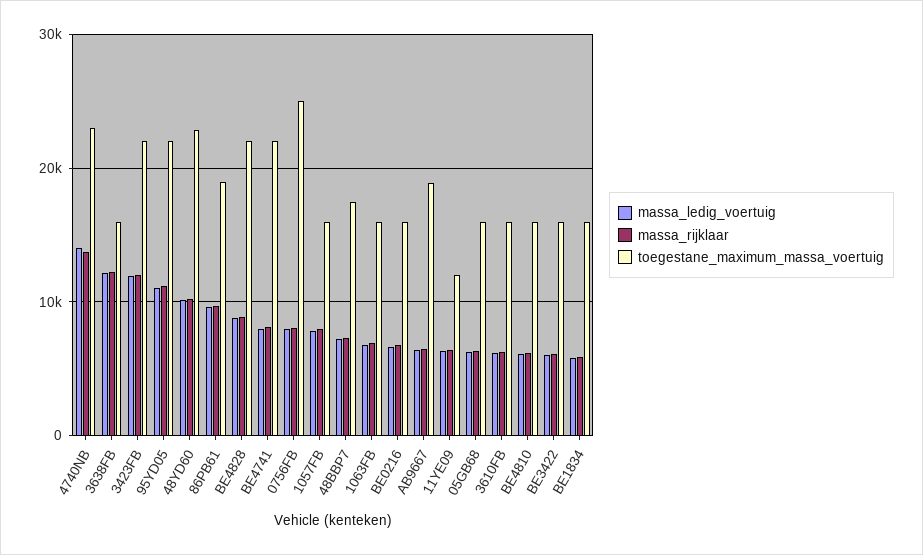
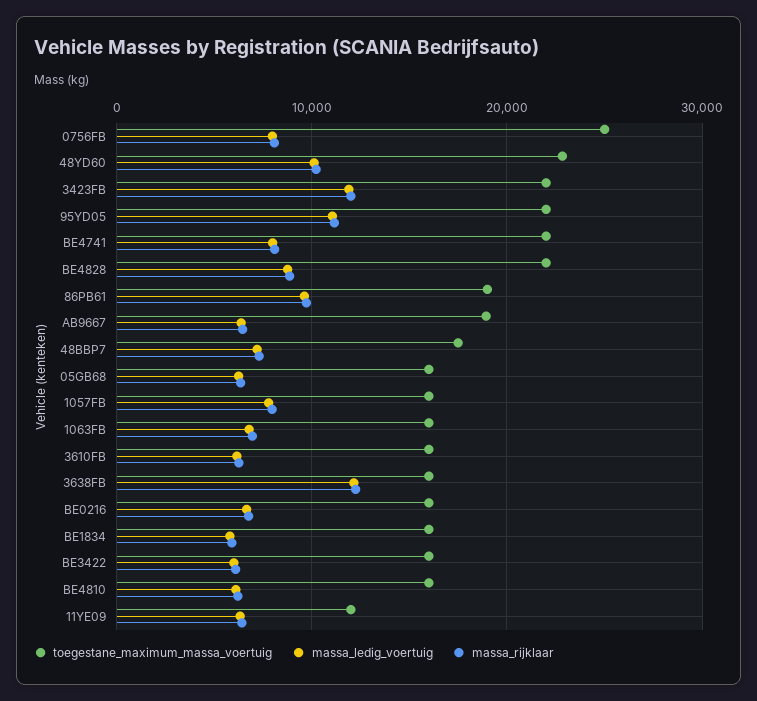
  {
    "massa_ledig_voertuig": {
-     "4740NB": 14000,
      "3638FB": 12000,
      "3423FB": 12000,
      "95YD05": 11000,
      "48YD60": 10000,
      "86PB61": 10000,
      "BE4828": 9000,
      "BE4741": 8000,
      "0756FB": 8000,
      "1057FB": 8000,
      "48BBP7": 7000,
      "1063FB": 7000,
      "BE0216": 7000,
      "AB9667": 6000,
      "11YE09": 6000,
      "05GB68": 6000,
      "3610FB": 6000,
      "BE4810": 6000,
      "BE3422": 6000,
      "BE1834": 6000
    },
    "massa_rijklaar": {
-     "4740NB": 14000,
      "3638FB": 12000,
      "3423FB": 12000,
      "95YD05": 11000,
      "48YD60": 10000,
      "86PB61": 10000,
      "BE4828": 9000,
      "BE4741": 8000,
      "0756FB": 8000,
      "1057FB": 8000,
      "48BBP7": 7000,
      "1063FB": 7000,
      "BE0216": 7000,
      "AB9667": 6000,
      "11YE09": 6000,
      "05GB68": 6000,
      "3610FB": 6000,
      "BE4810": 6000,
      "BE3422": 6000,
      "BE1834": 6000
    },
    "toegestane_maximum_massa_voertuig": {
-     "4740NB": 23000,
      "3638FB": 16000,
      "3423FB": 22000,
      "95YD05": 22000,
      "48YD60": 23000,
      "86PB61": 19000,
      "BE4828": 22000,
      "BE4741": 22000,
      "0756FB": 25000,
      "1057FB": 16000,
      "48BBP7": 18000,
      "1063FB": 16000,
      "BE0216": 16000,
      "AB9667": 19000,
      "11YE09": 12000,
      "05GB68": 16000,
      "3610FB": 16000,
      "BE4810": 16000,
      "BE3422": 16000,
      "BE1834": 16000
    }
  }

